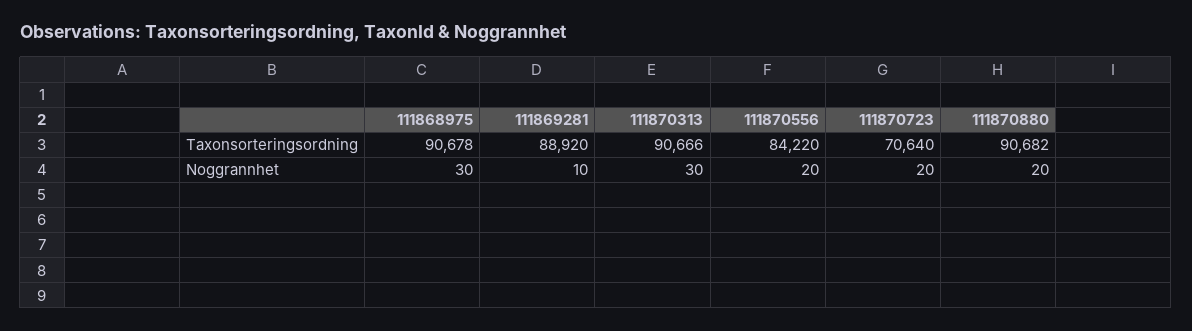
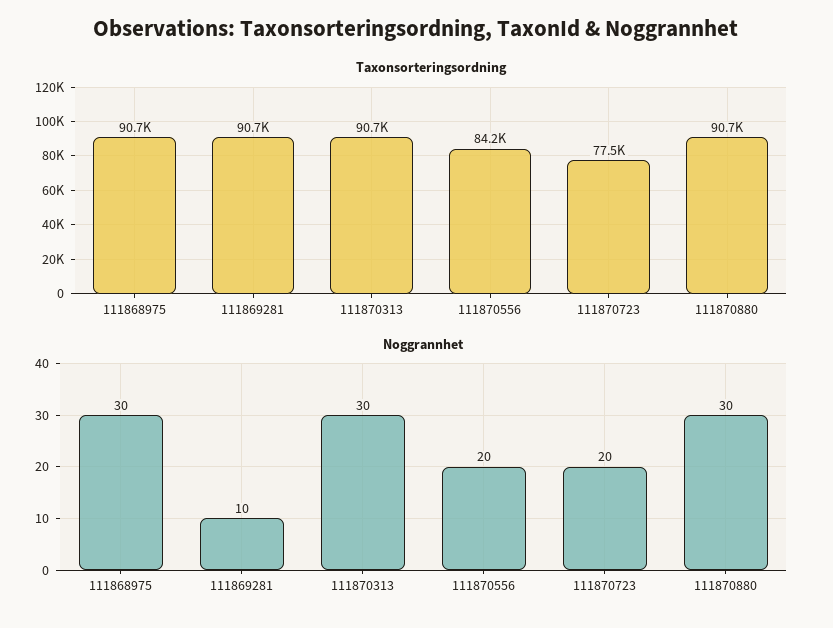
  {
    "Taxonsorteringsordning": {
      "111868975": 90678,
-     "111869281": 88920,
+     "111869281": 90700,
      "111870313": 90666,
      "111870556": 84220,
-     "111870723": 70640,
+     "111870723": 77500,
      "111870880": 90682
    },
    "Noggrannhet": {
      "111868975": 30,
      "111869281": 10,
      "111870313": 30,
      "111870556": 20,
      "111870723": 20,
-     "111870880": 20
+     "111870880": 30
    }
  }

